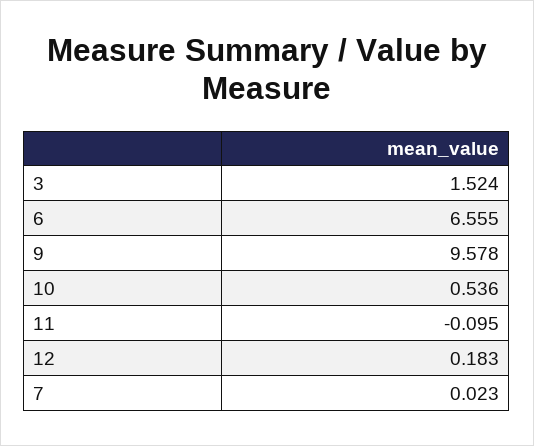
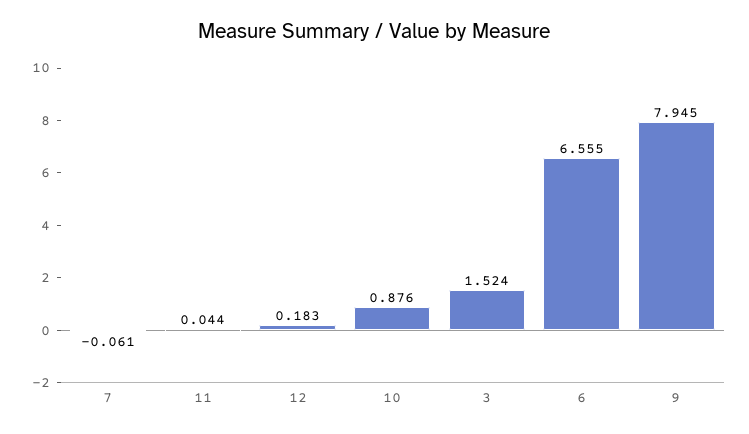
  {
    "3": 1.524,
    "6": 6.555,
-   "9": 9.578,
+   "9": 7.945,
-   "10": 0.536,
+   "10": 0.876,
-   "11": -0.095,
+   "11": 0.044,
    "12": 0.183,
-   "7": 0.023
+   "7": -0.061
  }

